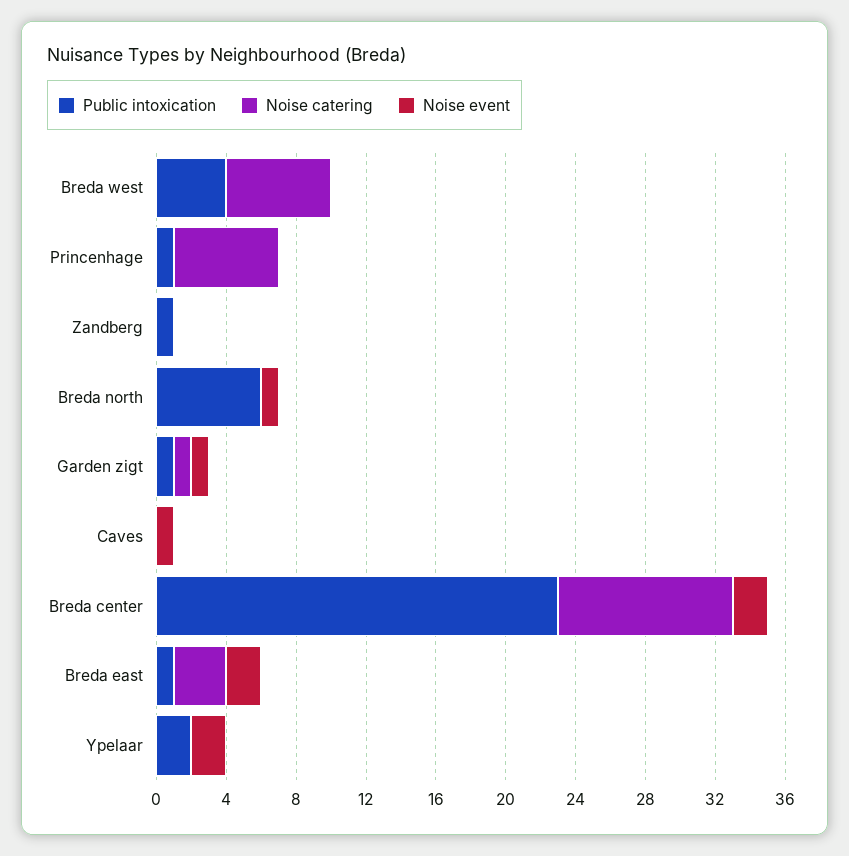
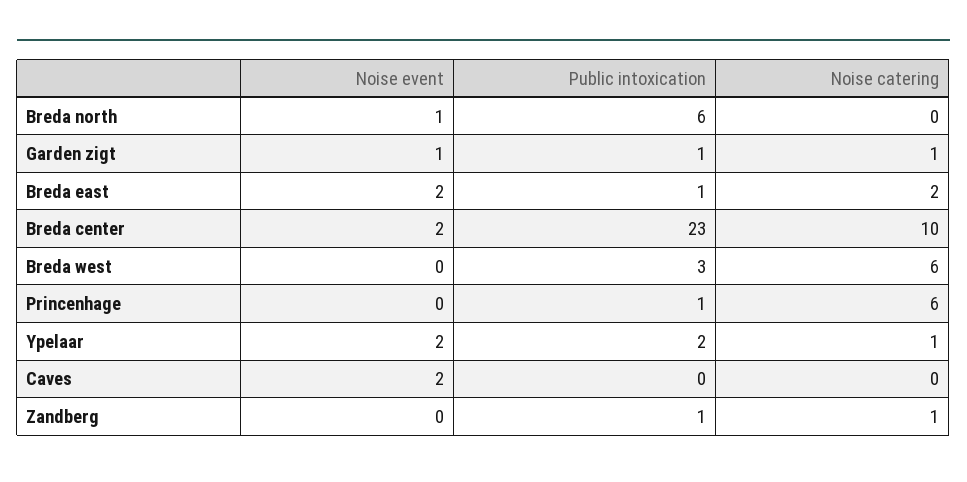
  {
    "Public intoxication": {
-     "Breda west": 4,
+     "Breda west": 3,
      "Princenhage": 1,
      "Zandberg": 1,
      "Breda north": 6,
      "Garden zigt": 1,
      "Caves": 0,
      "Breda center": 23,
      "Breda east": 1,
      "Ypelaar": 2
    },
    "Noise catering": {
      "Breda west": 6,
      "Princenhage": 6,
-     "Zandberg": 0,
+     "Zandberg": 1,
      "Breda north": 0,
      "Garden zigt": 1,
      "Caves": 0,
      "Breda center": 10,
-     "Breda east": 3,
+     "Breda east": 2,
-     "Ypelaar": 0
+     "Ypelaar": 1
    },
    "Noise event": {
      "Breda west": 0,
      "Princenhage": 0,
      "Zandberg": 0,
      "Breda north": 1,
      "Garden zigt": 1,
-     "Caves": 1,
+     "Caves": 2,
      "Breda center": 2,
      "Breda east": 2,
      "Ypelaar": 2
    }
  }

